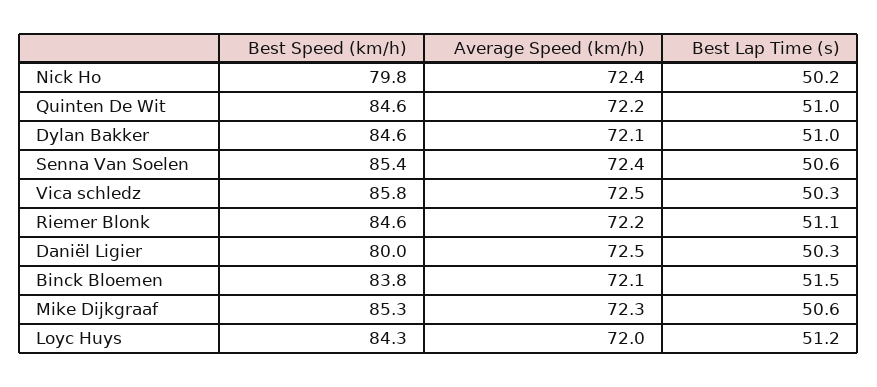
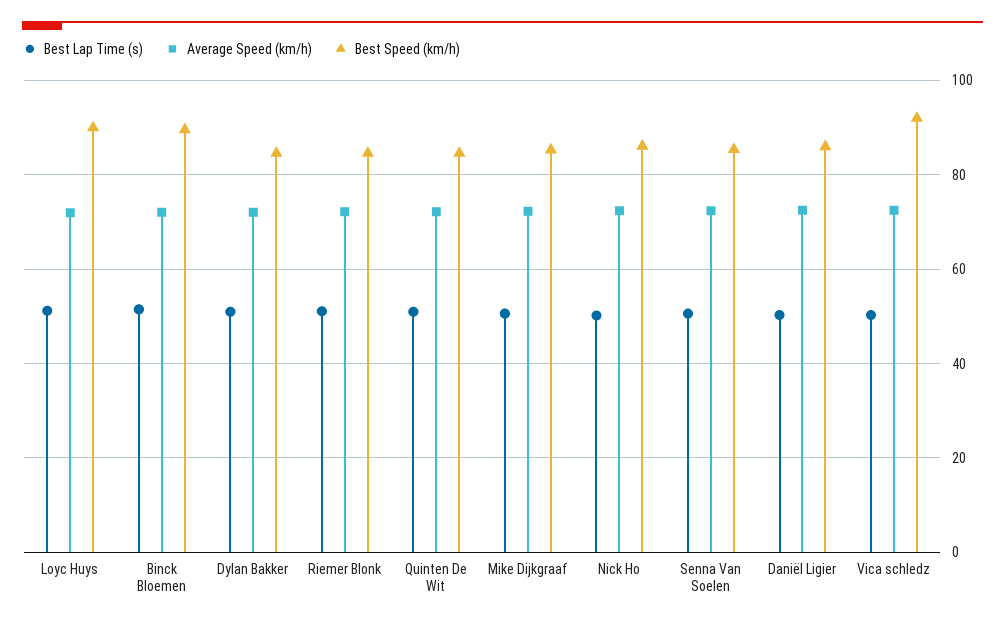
  {
    "Best Speed (km/h)": {
-     "Nick Ho": 79.8,
+     "Nick Ho": 86,
      "Quinten De Wit": 84.6,
      "Dylan Bakker": 84.6,
      "Senna Van Soelen": 85.4,
-     "Vica schledz": 85.8,
+     "Vica schledz": 92,
      "Riemer Blonk": 84.6,
-     "Daniël Ligier": 80,
+     "Daniël Ligier": 86,
-     "Binck Bloemen": 83.8,
+     "Binck Bloemen": 90,
      "Mike Dijkgraaf": 85.3,
-     "Loyc Huys": 84.3
+     "Loyc Huys": 90
    },
    "Average Speed (km/h)": {
      "Nick Ho": 72.4,
      "Quinten De Wit": 72.2,
      "Dylan Bakker": 72.1,
      "Senna Van Soelen": 72.4,
      "Vica schledz": 72.5,
      "Riemer Blonk": 72.2,
      "Daniël Ligier": 72.5,
      "Binck Bloemen": 72.1,
      "Mike Dijkgraaf": 72.3,
      "Loyc Huys": 72
    },
    "Best Lap Time (s)": {
      "Nick Ho": 50.2,
      "Quinten De Wit": 51,
      "Dylan Bakker": 51,
      "Senna Van Soelen": 50.6,
      "Vica schledz": 50.3,
      "Riemer Blonk": 51.1,
      "Daniël Ligier": 50.3,
      "Binck Bloemen": 51.5,
      "Mike Dijkgraaf": 50.6,
      "Loyc Huys": 51.2
    }
  }

